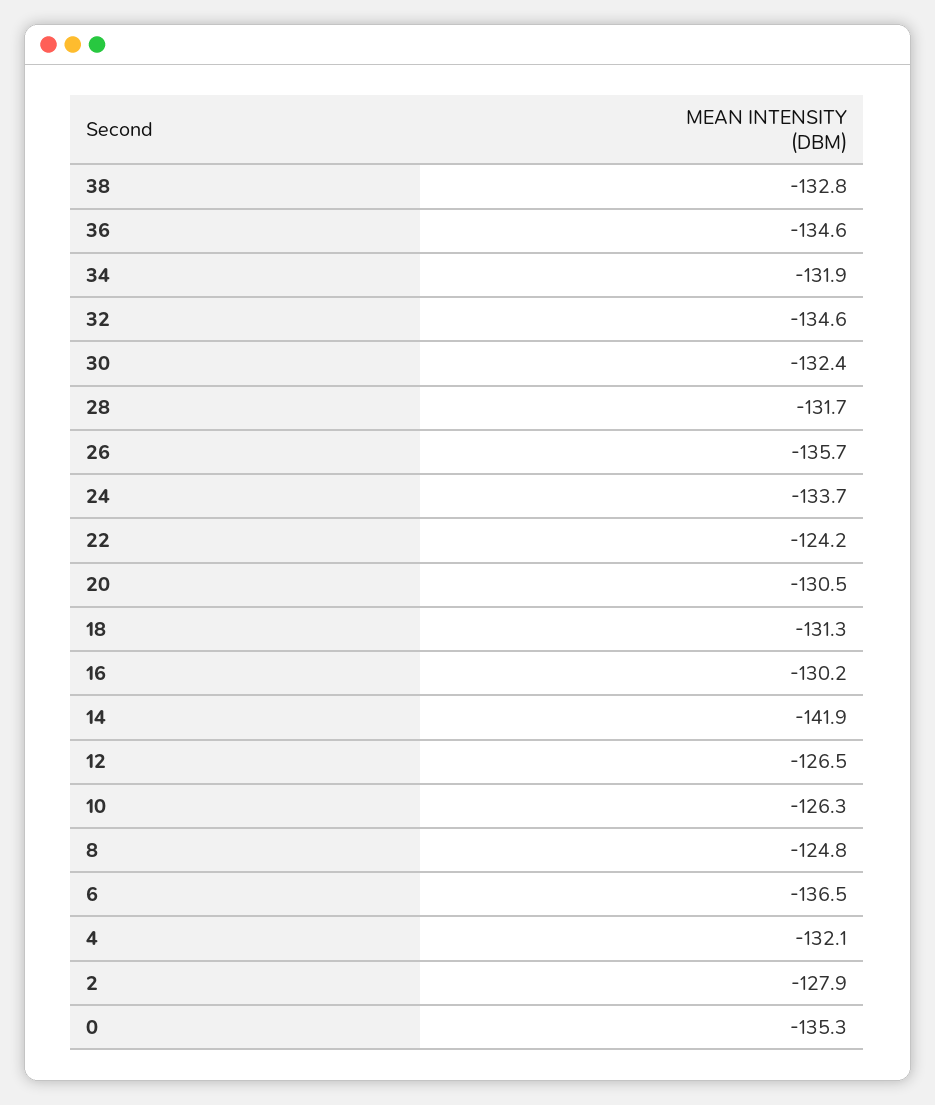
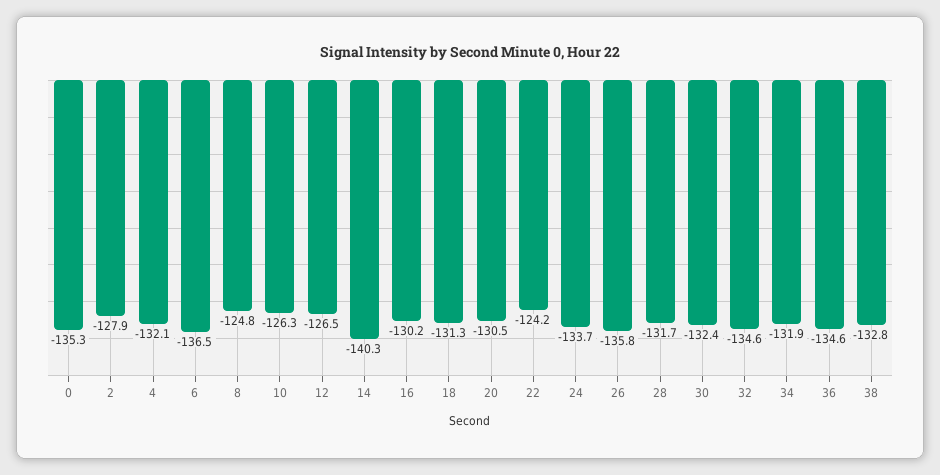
  {
    "38": -132.8,
    "36": -134.6,
    "34": -131.9,
    "32": -134.6,
    "30": -132.4,
    "28": -131.7,
-   "26": -135.7,
+   "26": -135.8,
    "24": -133.7,
    "22": -124.2,
    "20": -130.5,
    "18": -131.3,
    "16": -130.2,
-   "14": -141.9,
+   "14": -140.3,
    "12": -126.5,
    "10": -126.3,
    "8": -124.8,
    "6": -136.5,
    "4": -132.1,
    "2": -127.9,
    "0": -135.3
  }

